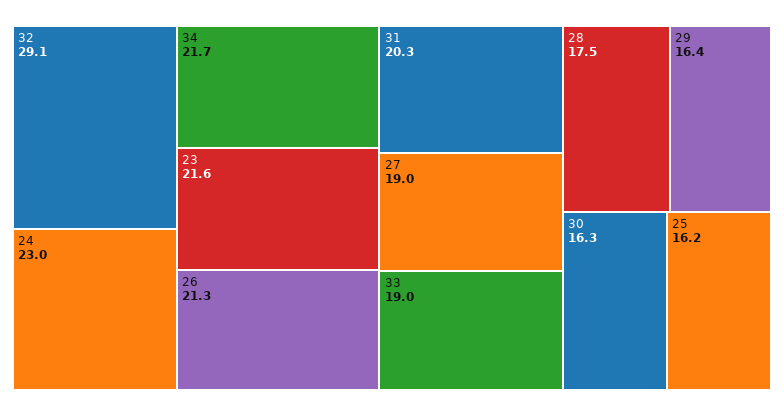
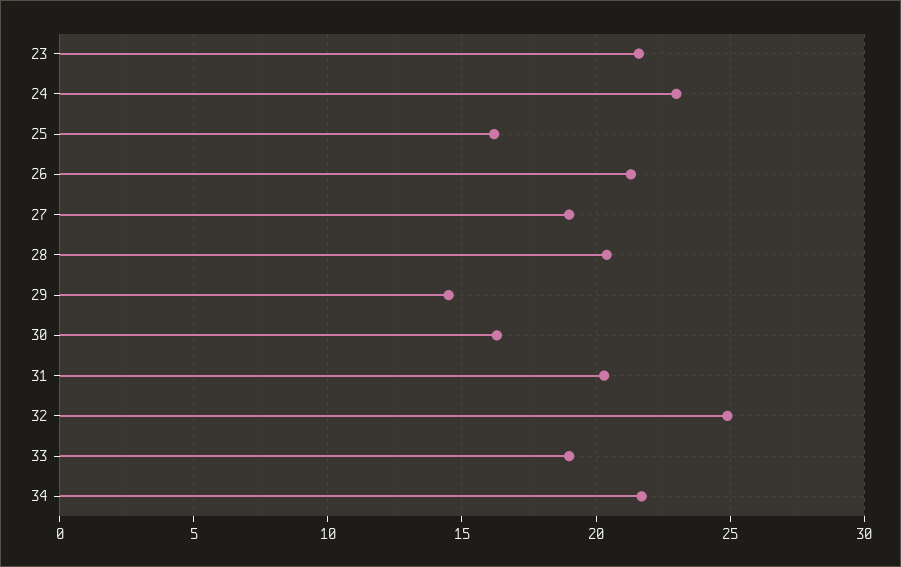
  {
-   "32": 29.1,
+   "32": 25,
    "24": 23,
    "34": 21.7,
    "23": 21.6,
    "26": 21.3,
    "31": 20.3,
    "27": 19,
    "33": 19,
-   "28": 17.5,
+   "28": 20.5,
-   "29": 16.4,
+   "29": 14.5,
    "30": 16.3,
    "25": 16.2
  }

